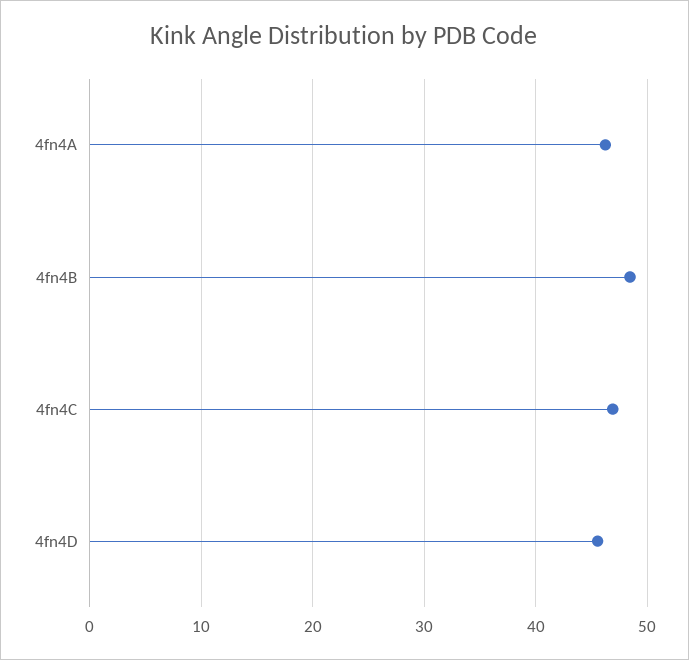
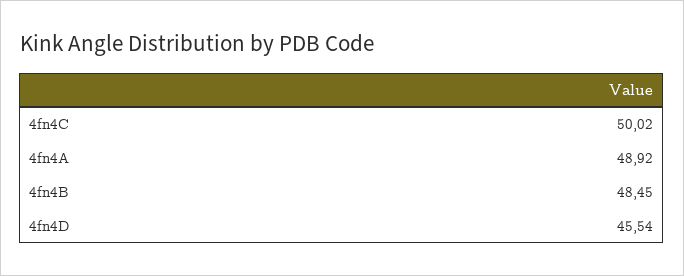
  {
-   "4fn4A": 46,
+   "4fn4A": 48.92,
    "4fn4B": 48.45,
-   "4fn4C": 47,
+   "4fn4C": 50.02,
    "4fn4D": 45.54
  }

